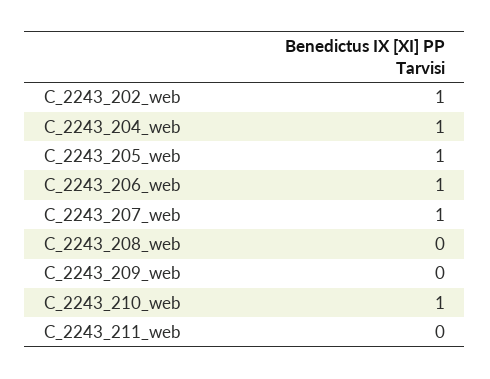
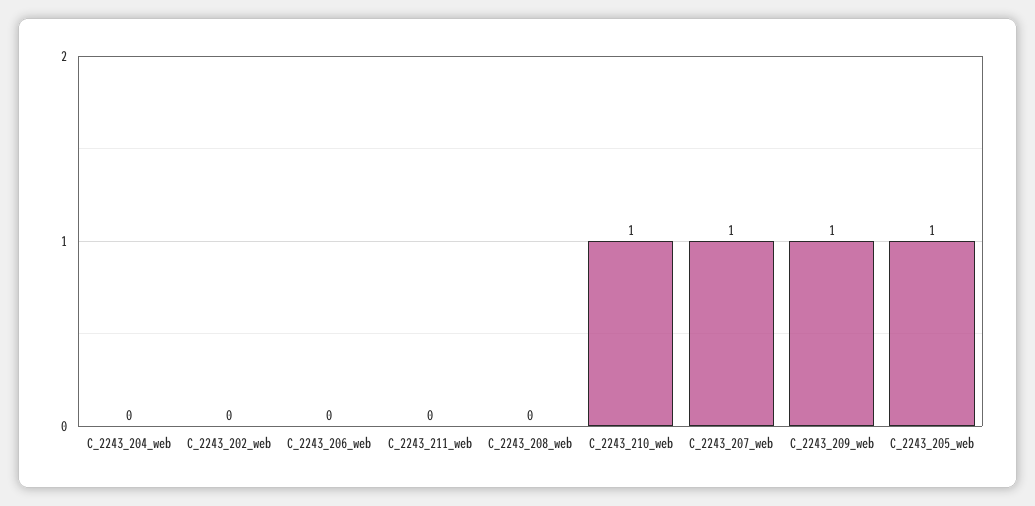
  {
-   "C_2243_202_web": 1,
+   "C_2243_202_web": 0,
-   "C_2243_204_web": 1,
+   "C_2243_204_web": 0,
    "C_2243_205_web": 1,
-   "C_2243_206_web": 1,
+   "C_2243_206_web": 0,
    "C_2243_207_web": 1,
    "C_2243_208_web": 0,
-   "C_2243_209_web": 0,
+   "C_2243_209_web": 1,
    "C_2243_210_web": 1,
    "C_2243_211_web": 0
  }

